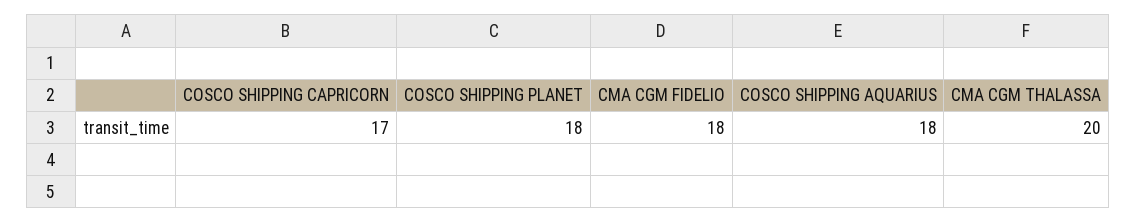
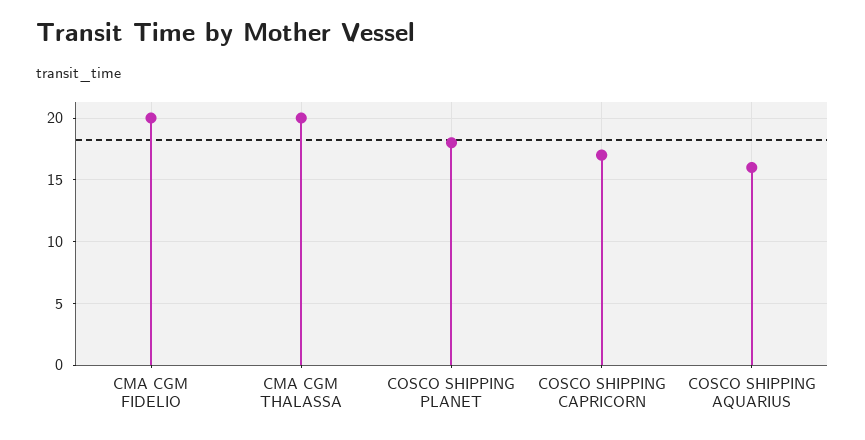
  {
    "COSCO SHIPPING CAPRICORN": 17,
    "COSCO SHIPPING PLANET": 18,
-   "CMA CGM FIDELIO": 18,
+   "CMA CGM FIDELIO": 20,
-   "COSCO SHIPPING AQUARIUS": 18,
+   "COSCO SHIPPING AQUARIUS": 16,
    "CMA CGM THALASSA": 20
  }

